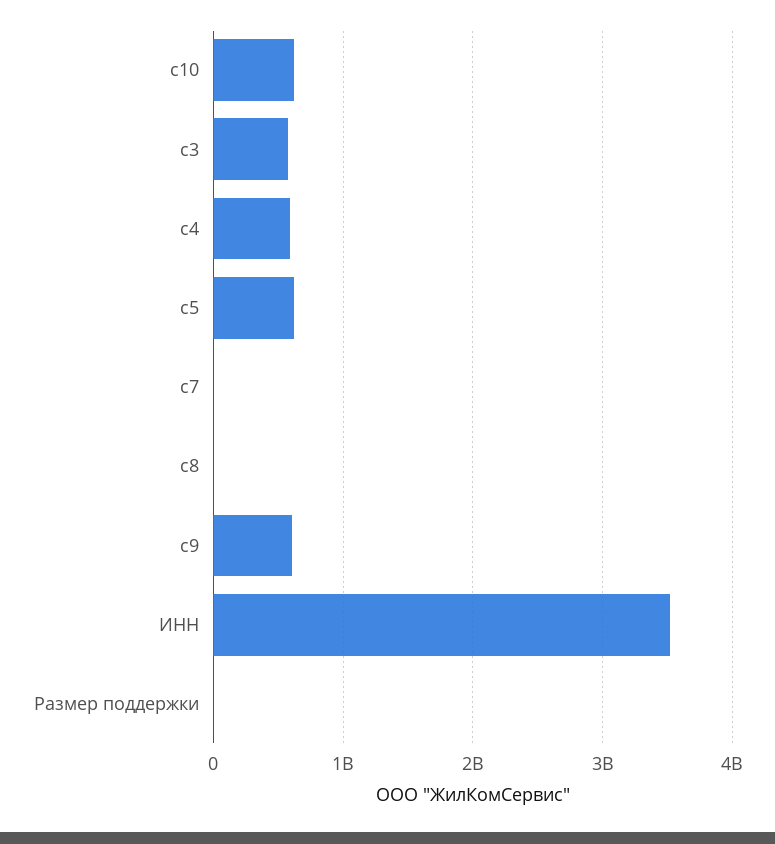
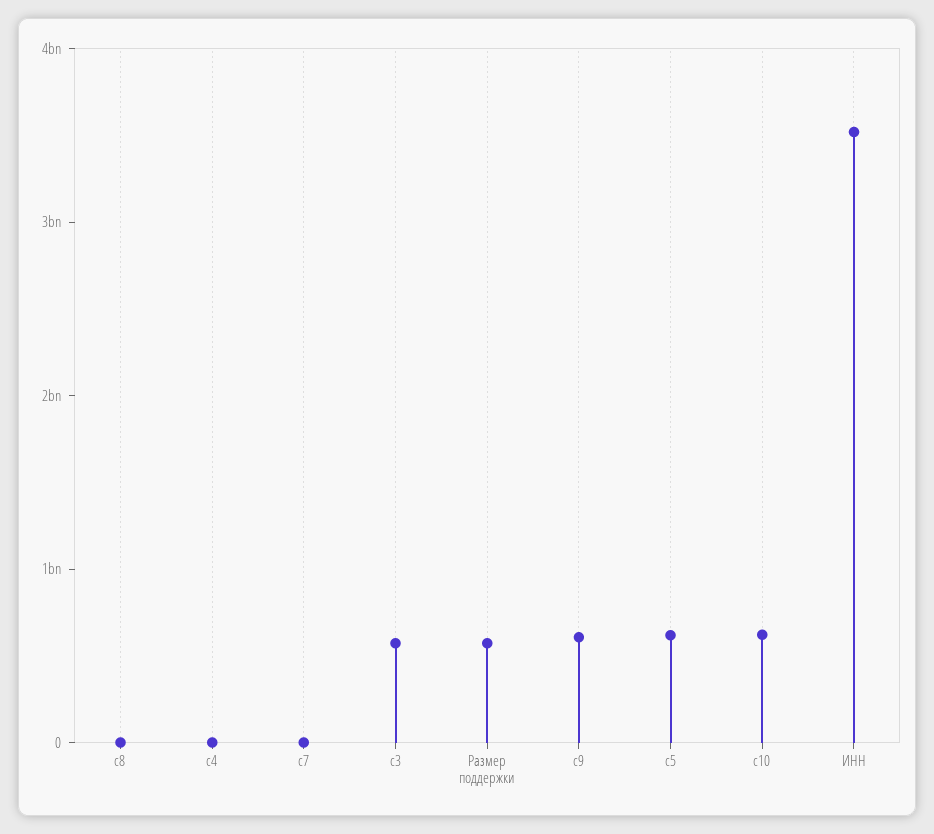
  {
    "c10": 600000000,
    "c3": 600000000,
-   "c4": 600000000,
+   "c4": 0,
    "c5": 600000000,
    "c7": 0,
    "c8": 0,
    "c9": 600000000,
    "ИНН": 3500000000,
-   "Размер поддержки": 0
+   "Размер поддержки": 600000000
  }

